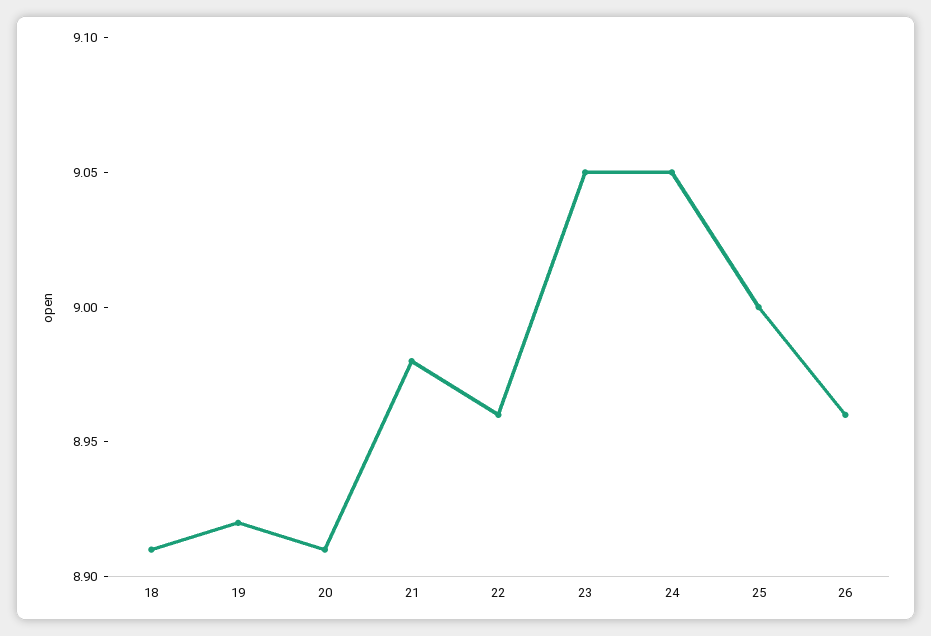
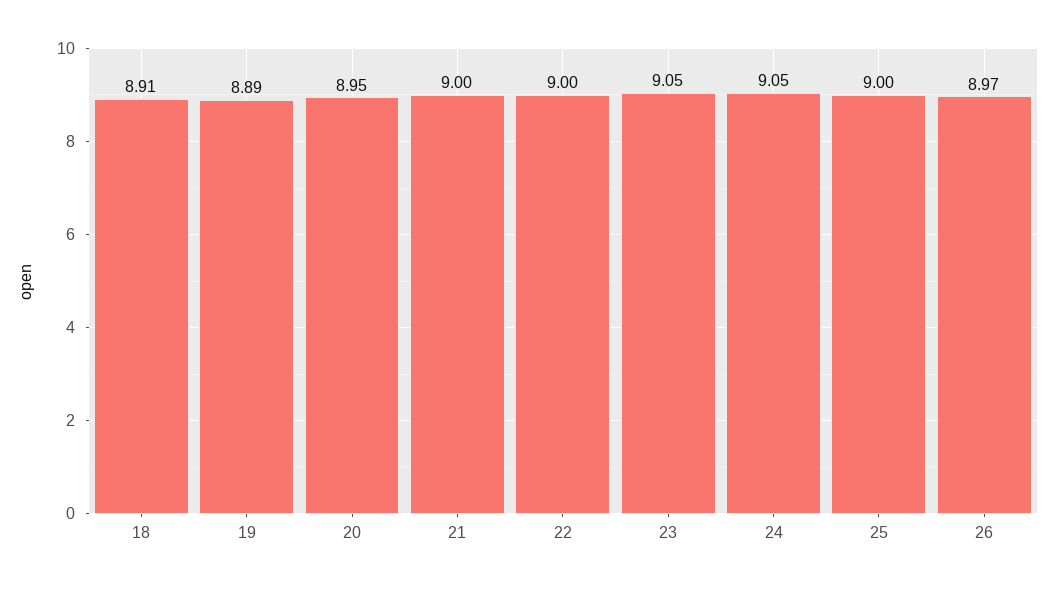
  {
    "18": 8.91,
-   "19": 8.92,
+   "19": 8.89,
-   "20": 8.91,
+   "20": 8.95,
-   "21": 8.98,
+   "21": 9,
-   "22": 8.96,
+   "22": 9,
    "23": 9.05,
    "24": 9.05,
    "25": 9,
-   "26": 8.96
+   "26": 8.97
  }

